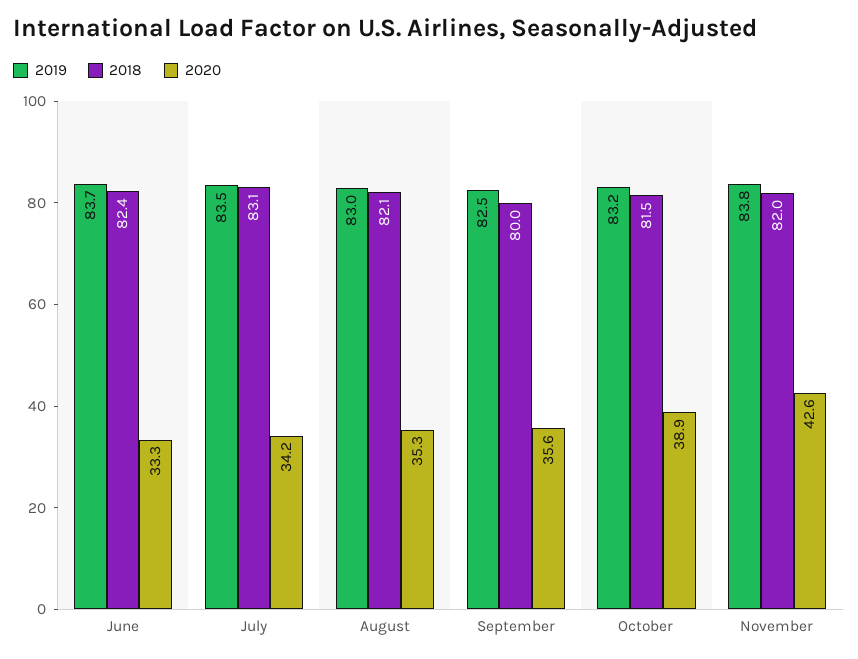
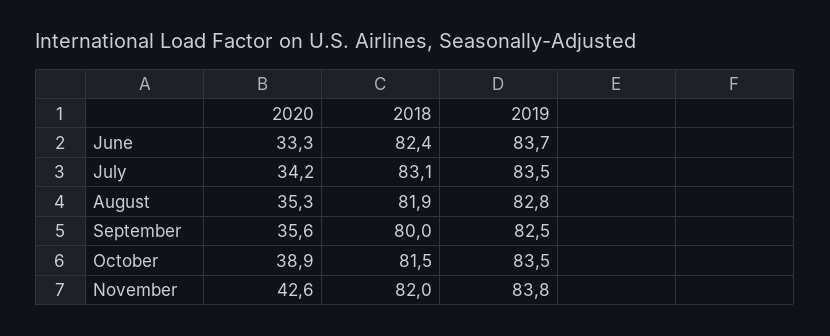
  {
    "2019": {
      "June": 83.7,
      "July": 83.5,
-     "August": 83,
+     "August": 82.8,
      "September": 82.5,
-     "October": 83.2,
+     "October": 83.5,
      "November": 83.8
    },
    "2018": {
      "June": 82.4,
      "July": 83.1,
-     "August": 82.1,
+     "August": 81.9,
      "September": 80,
      "October": 81.5,
      "November": 82
    },
    "2020": {
      "June": 33.3,
      "July": 34.2,
      "August": 35.3,
      "September": 35.6,
      "October": 38.9,
      "November": 42.6
    }
  }

